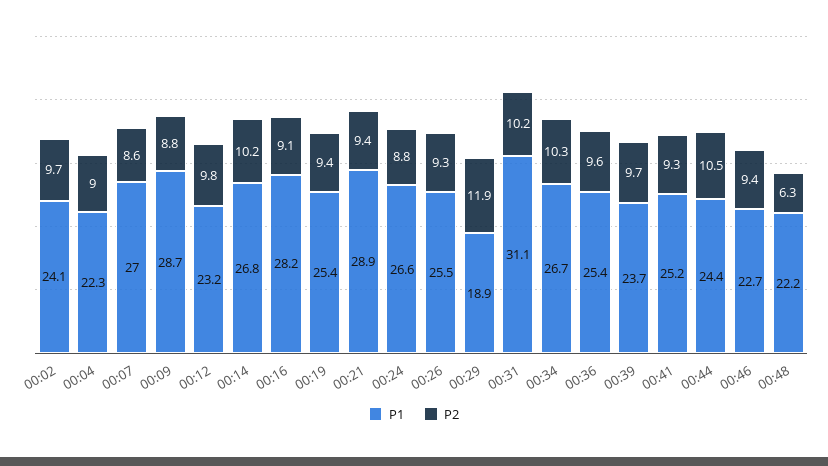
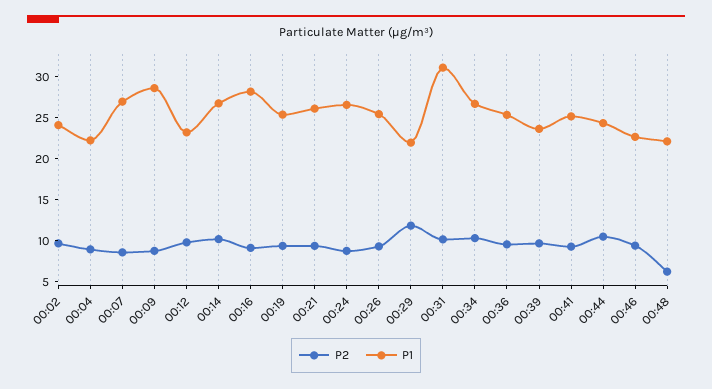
  {
    "P1": {
      "00:02": 24.1,
      "00:04": 22.3,
      "00:07": 27,
      "00:09": 28.7,
      "00:12": 23.2,
      "00:14": 26.8,
      "00:16": 28.2,
      "00:19": 25.4,
-     "00:21": 28.9,
+     "00:21": 26,
      "00:24": 26.6,
      "00:26": 25.5,
-     "00:29": 18.9,
+     "00:29": 22,
      "00:31": 31.1,
      "00:34": 26.7,
      "00:36": 25.4,
      "00:39": 23.7,
      "00:41": 25.2,
      "00:44": 24.4,
      "00:46": 22.7,
      "00:48": 22.2
    },
    "P2": {
      "00:02": 9.7,
      "00:04": 9,
      "00:07": 8.6,
      "00:09": 8.8,
      "00:12": 9.8,
      "00:14": 10.2,
      "00:16": 9.1,
      "00:19": 9.4,
      "00:21": 9.4,
      "00:24": 8.8,
      "00:26": 9.3,
      "00:29": 11.9,
      "00:31": 10.2,
      "00:34": 10.3,
      "00:36": 9.6,
      "00:39": 9.7,
      "00:41": 9.3,
      "00:44": 10.5,
      "00:46": 9.4,
      "00:48": 6.3
    }
  }

